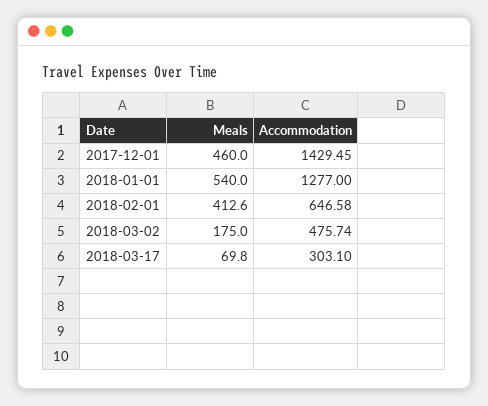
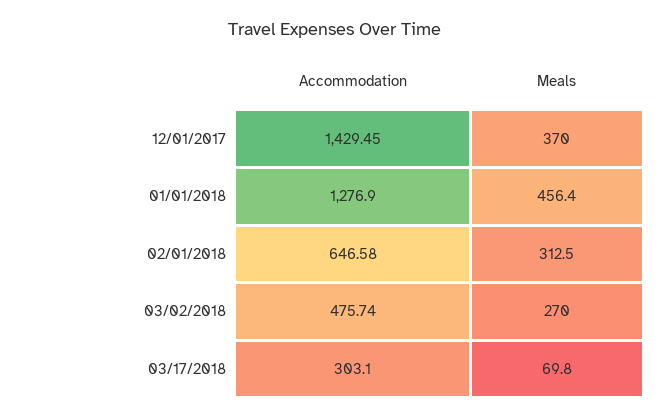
  {
    "Meals": {
-     "2017-12-01": 460,
+     "2017-12-01": 370,
-     "2018-01-01": 540,
+     "2018-01-01": 456.4,
-     "2018-02-01": 412.6,
+     "2018-02-01": 312.5,
-     "2018-03-02": 175,
+     "2018-03-02": 270,
      "2018-03-17": 69.8
    },
    "Accommodation": {
      "2017-12-01": 1429.45,
-     "2018-01-01": 1277,
+     "2018-01-01": 1276.9,
      "2018-02-01": 646.58,
      "2018-03-02": 475.74,
      "2018-03-17": 303.1
    }
  }

